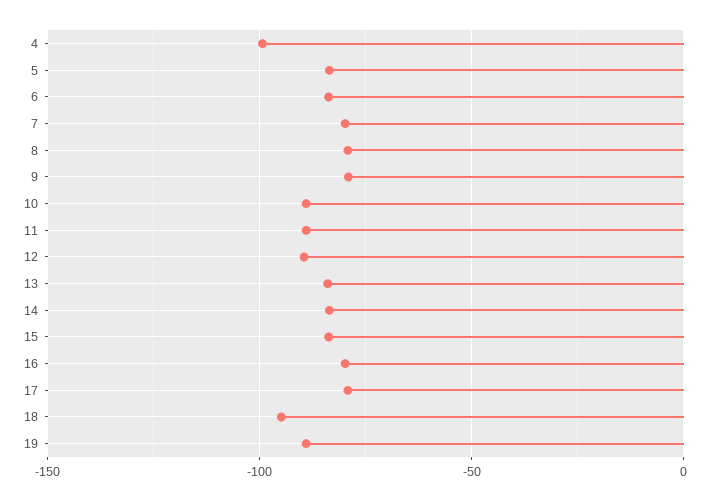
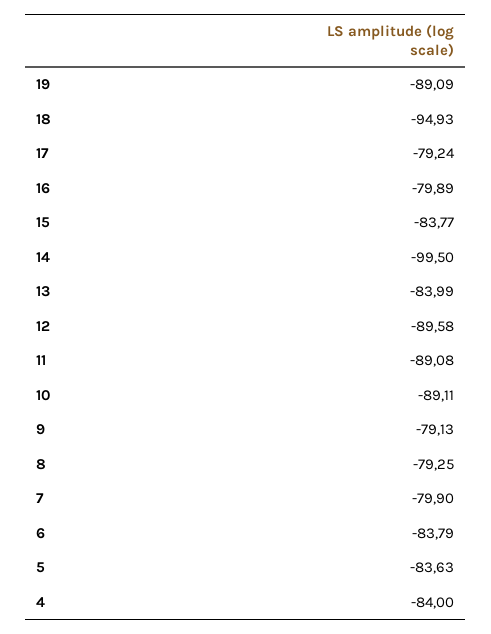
  {
-   "4": -100,
+   "4": -84,
    "5": -83.63,
    "6": -83.79,
    "7": -79.9,
    "8": -79.25,
    "9": -79.13,
    "10": -89.11,
    "11": -89.08,
    "12": -89.58,
    "13": -83.99,
-   "14": -85,
+   "14": -99.5,
    "15": -83.77,
    "16": -79.89,
    "17": -79.24,
    "18": -94.93,
    "19": -89.09
  }

